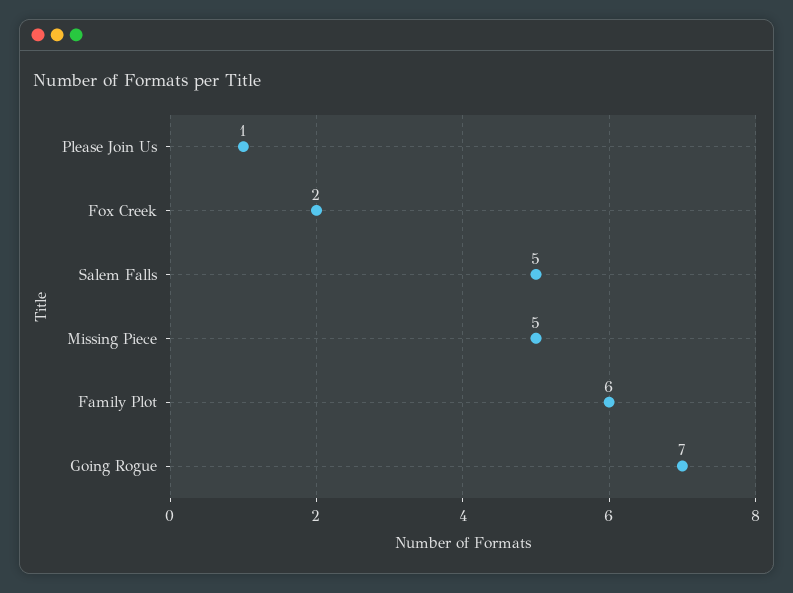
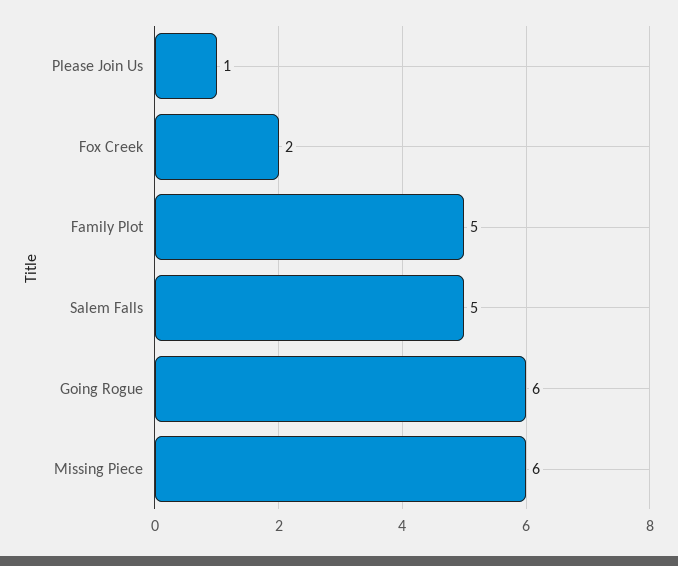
  {
    "Please Join Us": 1,
    "Fox Creek": 2,
    "Salem Falls": 5,
-   "Missing Piece": 5,
+   "Missing Piece": 6,
-   "Family Plot": 6,
+   "Family Plot": 5,
-   "Going Rogue": 7
+   "Going Rogue": 6
  }

